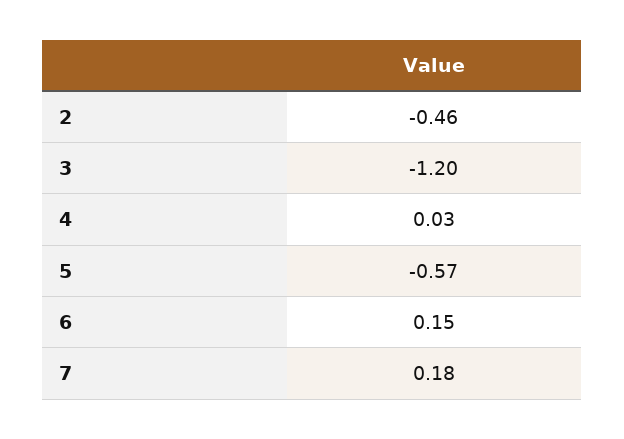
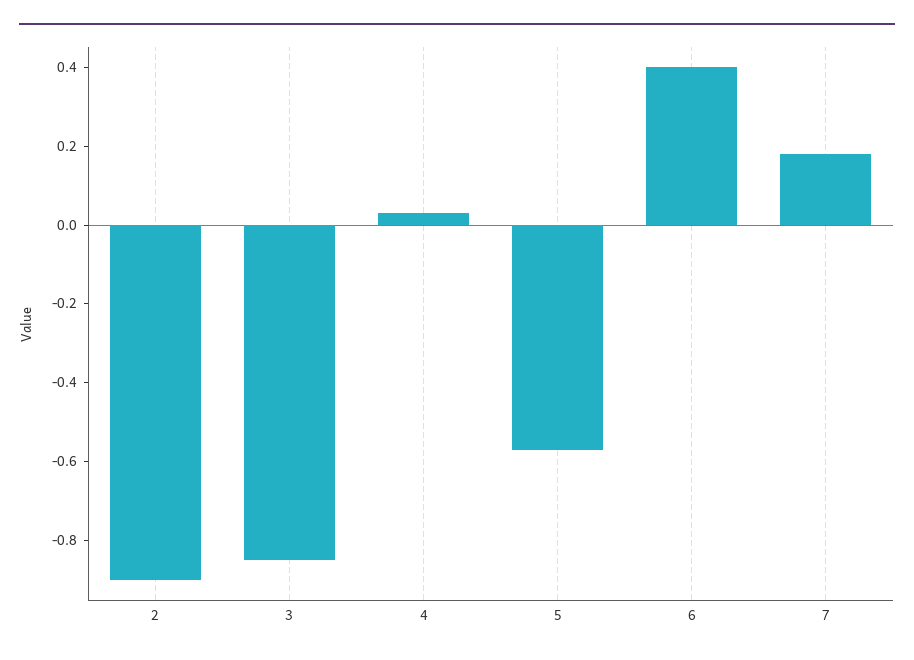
  {
-   "2": -0.46,
+   "2": -0.9,
-   "3": -1.2,
+   "3": -0.85,
    "4": 0.03,
    "5": -0.57,
-   "6": 0.15,
+   "6": 0.4,
    "7": 0.18
  }

